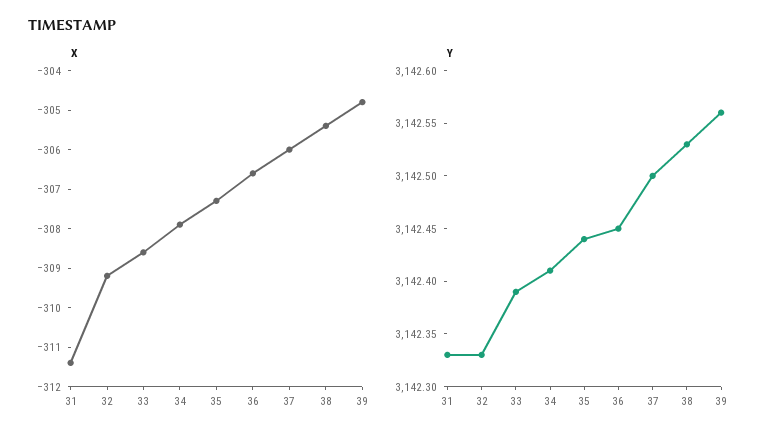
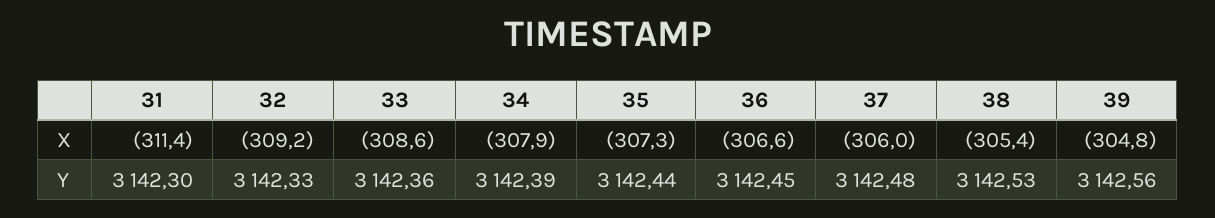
  {
    "X": {
      "31": -311.4,
      "32": -309.2,
      "33": -308.6,
      "34": -307.9,
      "35": -307.3,
      "36": -306.6,
      "37": -306,
      "38": -305.4,
      "39": -304.8
    },
    "Y": {
-     "31": 3142.33,
+     "31": 3142.3,
      "32": 3142.33,
-     "33": 3142.39,
+     "33": 3142.36,
-     "34": 3142.41,
+     "34": 3142.39,
      "35": 3142.44,
      "36": 3142.45,
-     "37": 3142.5,
+     "37": 3142.48,
      "38": 3142.53,
      "39": 3142.56
    }
  }

